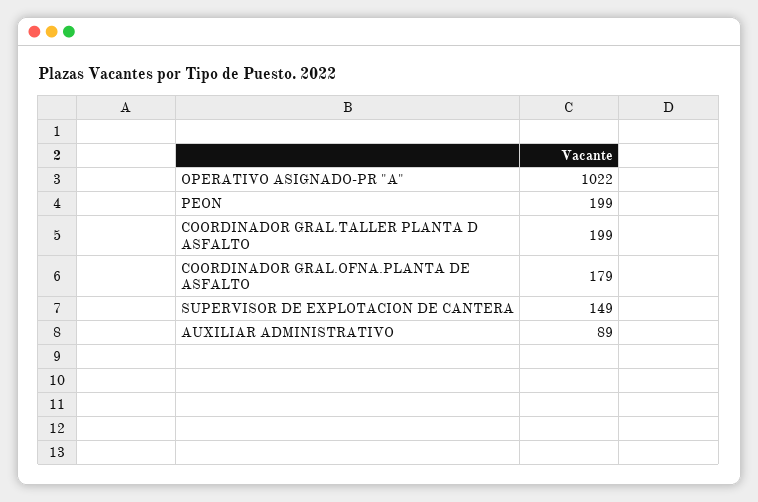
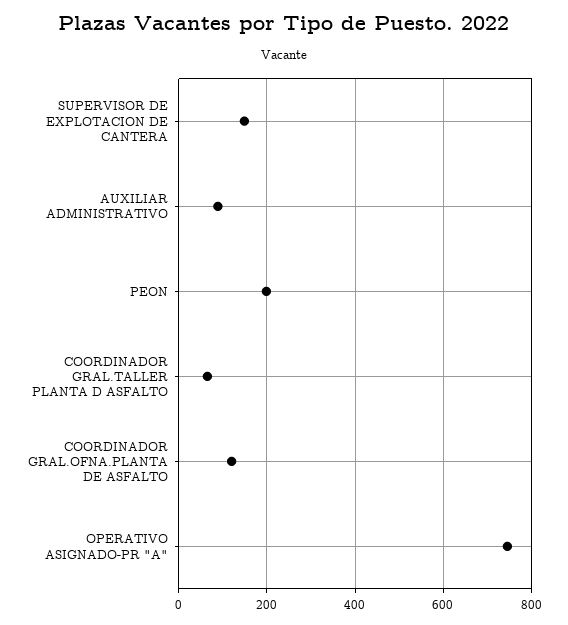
  {
-   "OPERATIVO ASIGNADO-PR \"A\"": 1022,
+   "OPERATIVO ASIGNADO-PR \"A\"": 740,
    "PEON": 199,
-   "COORDINADOR GRAL.TALLER PLANTA D ASFALTO": 199,
+   "COORDINADOR GRAL.TALLER PLANTA D ASFALTO": 60,
-   "COORDINADOR GRAL.OFNA.PLANTA DE ASFALTO": 179,
+   "COORDINADOR GRAL.OFNA.PLANTA DE ASFALTO": 120,
    "SUPERVISOR DE EXPLOTACION DE CANTERA": 149,
    "AUXILIAR ADMINISTRATIVO": 89
  }

